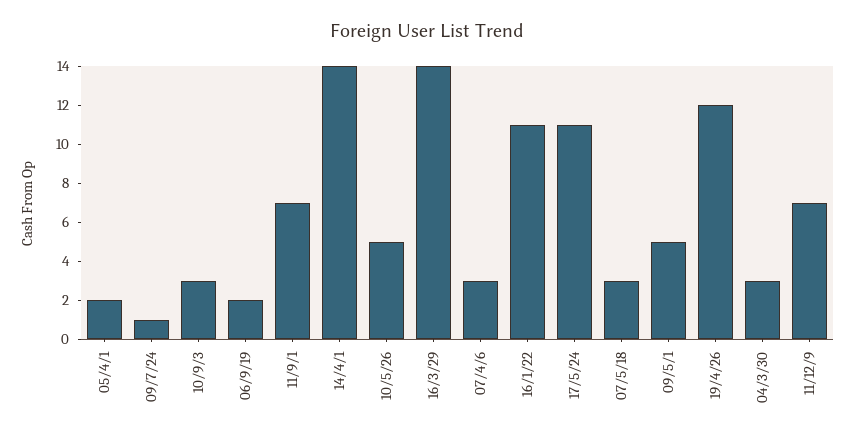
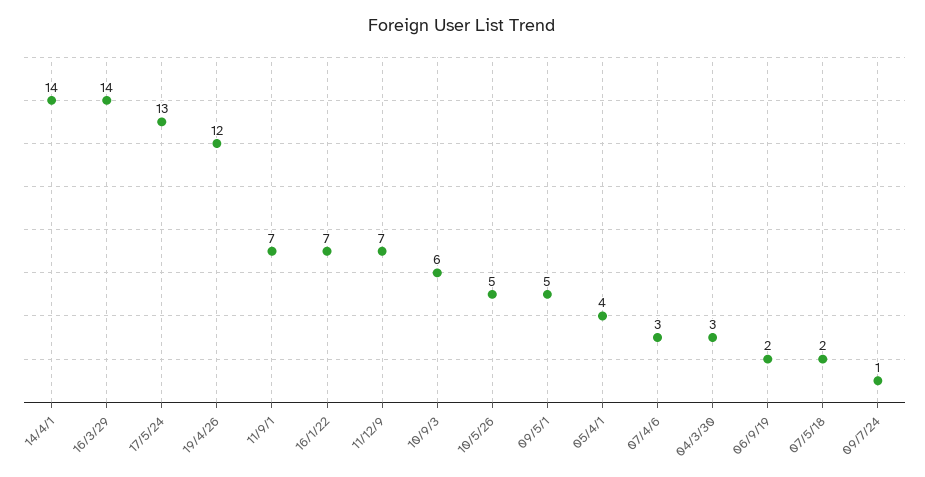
  {
-   "05/4/1": 2,
+   "05/4/1": 4,
    "09/7/24": 1,
-   "10/9/3": 3,
+   "10/9/3": 6,
    "06/9/19": 2,
    "11/9/1": 7,
    "14/4/1": 14,
    "10/5/26": 5,
    "16/3/29": 14,
    "07/4/6": 3,
-   "16/1/22": 11,
+   "16/1/22": 7,
-   "17/5/24": 11,
+   "17/5/24": 13,
-   "07/5/18": 3,
+   "07/5/18": 2,
    "09/5/1": 5,
    "19/4/26": 12,
    "04/3/30": 3,
    "11/12/9": 7
  }

